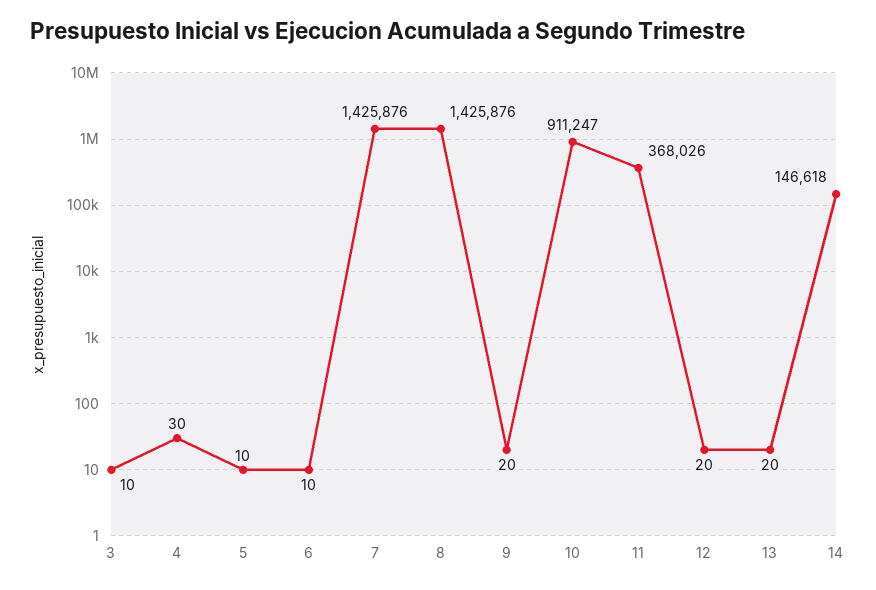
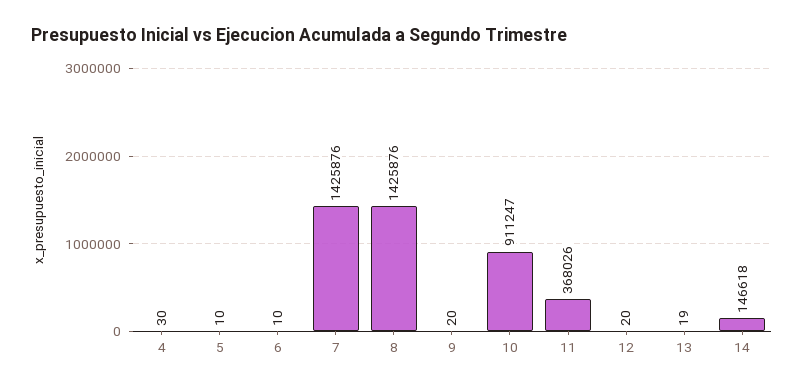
  {
-   "3": 10,
    "4": 30,
    "5": 10,
    "6": 10,
    "7": 1425876,
    "8": 1425876,
    "9": 20,
    "10": 911247,
    "11": 368026,
    "12": 20,
-   "13": 20,
+   "13": 19,
    "14": 146618
  }

